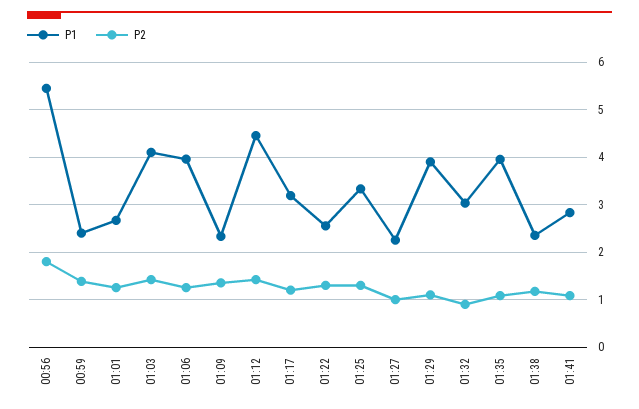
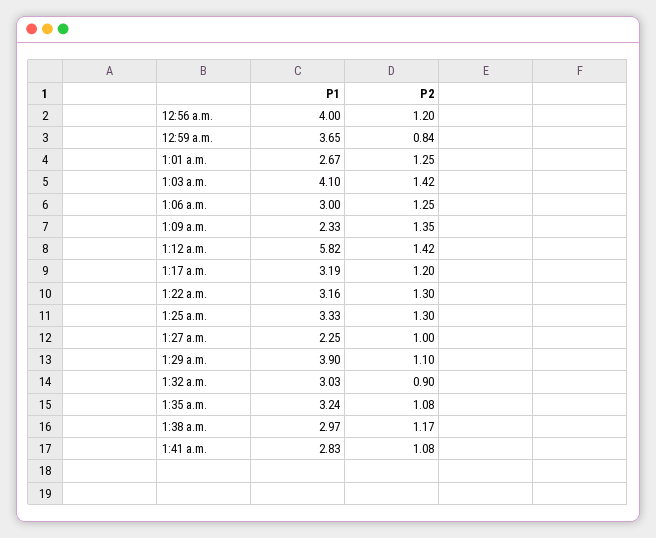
  {
    "P1": {
-     "00:56": 5.4,
+     "00:56": 4,
-     "00:59": 2.4,
+     "00:59": 3.65,
      "01:01": 2.67,
      "01:03": 4.1,
-     "01:06": 4,
+     "01:06": 3,
      "01:09": 2.33,
-     "01:12": 4.4,
+     "01:12": 5.82,
      "01:17": 3.19,
-     "01:22": 2.6,
+     "01:22": 3.16,
      "01:25": 3.33,
      "01:27": 2.25,
      "01:29": 3.9,
      "01:32": 3.03,
-     "01:35": 4,
+     "01:35": 3.24,
-     "01:38": 2.4,
+     "01:38": 2.97,
      "01:41": 2.83
    },
    "P2": {
-     "00:56": 1.8,
+     "00:56": 1.2,
-     "00:59": 1.4,
+     "00:59": 0.84,
      "01:01": 1.25,
      "01:03": 1.42,
      "01:06": 1.25,
      "01:09": 1.35,
      "01:12": 1.42,
      "01:17": 1.2,
      "01:22": 1.3,
      "01:25": 1.3,
      "01:27": 1,
      "01:29": 1.1,
      "01:32": 0.9,
      "01:35": 1.08,
      "01:38": 1.17,
      "01:41": 1.08
    }
  }

